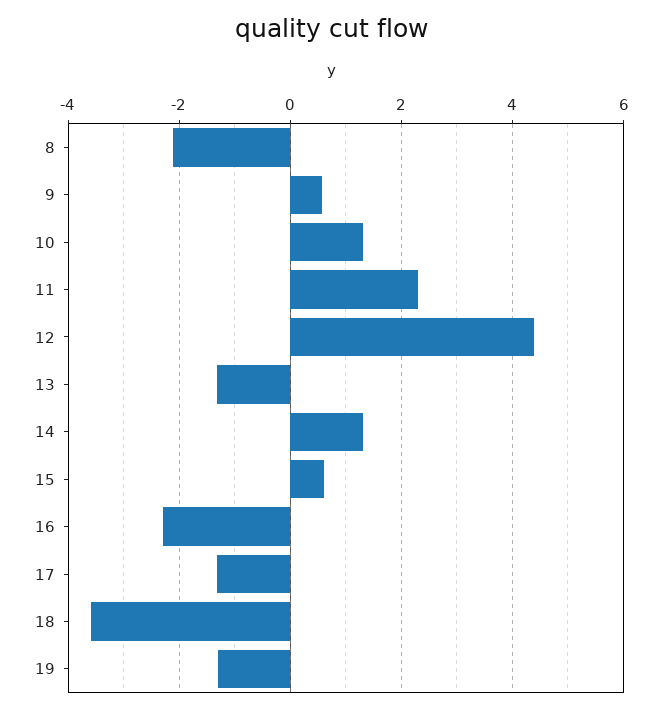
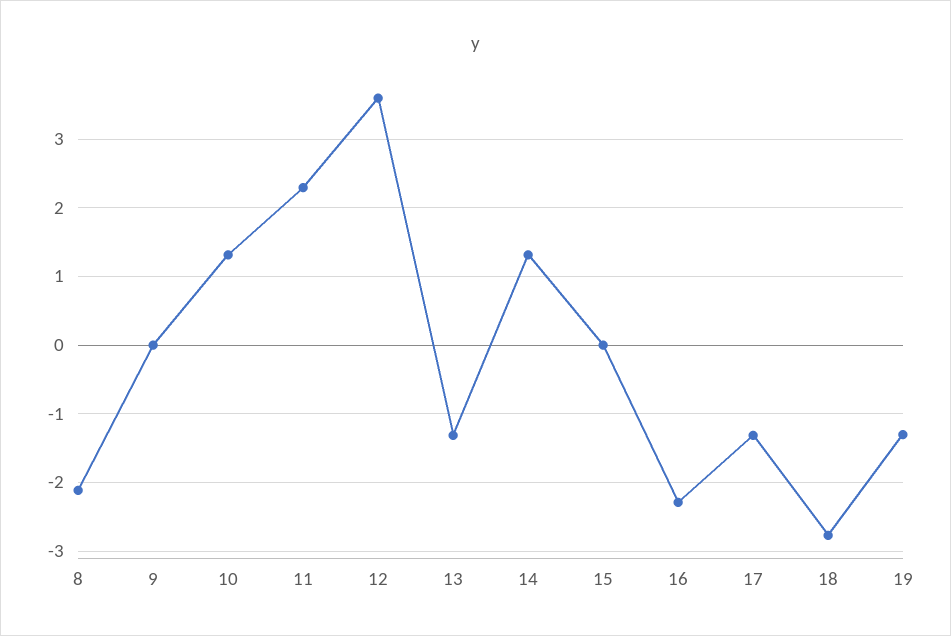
  {
    "8": -2.1,
-   "9": 0.6,
+   "9": 0,
    "10": 1.3,
    "11": 2.3,
-   "12": 4.4,
+   "12": 3.6,
    "13": -1.3,
    "14": 1.3,
-   "15": 0.6,
+   "15": 0,
    "16": -2.3,
    "17": -1.3,
-   "18": -3.6,
+   "18": -2.8,
    "19": -1.3
  }

